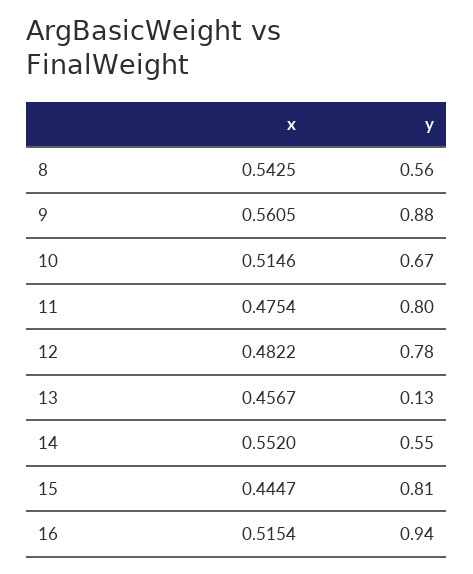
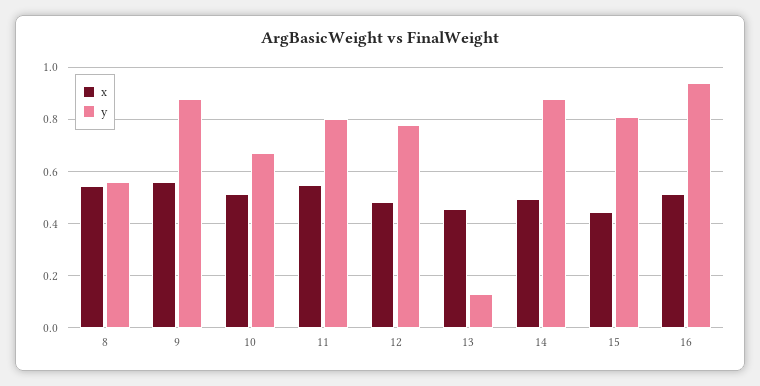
  {
    "x": {
      "8": 0.5425,
      "9": 0.5605,
      "10": 0.5146,
-     "11": 0.4754,
+     "11": 0.55,
      "12": 0.4822,
      "13": 0.4567,
-     "14": 0.552,
+     "14": 0.5,
      "15": 0.4447,
      "16": 0.5154
    },
    "y": {
      "8": 0.56,
      "9": 0.88,
      "10": 0.67,
      "11": 0.8,
      "12": 0.78,
      "13": 0.13,
-     "14": 0.55,
+     "14": 0.875,
      "15": 0.81,
      "16": 0.94
    }
  }

